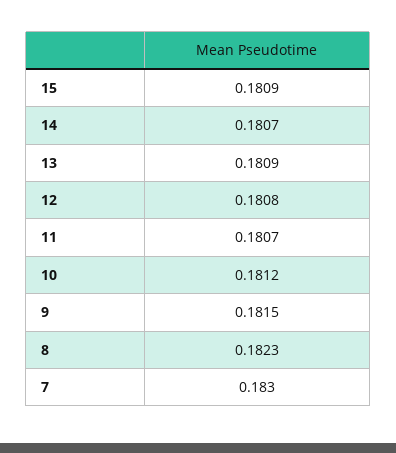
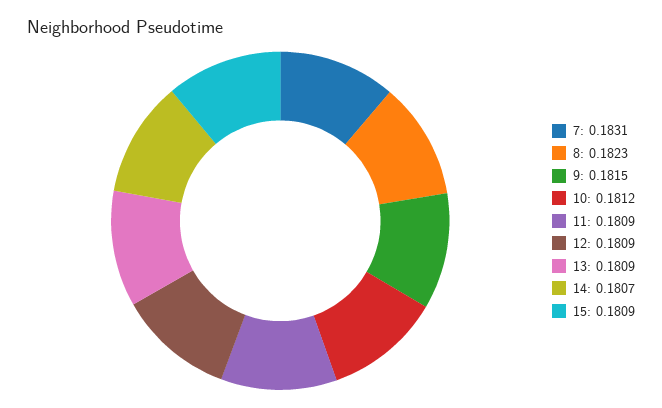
  {
    "15": 0.1809,
    "14": 0.1807,
    "13": 0.1809,
-   "12": 0.1808,
+   "12": 0.1809,
-   "11": 0.1807,
+   "11": 0.1809,
    "10": 0.1812,
    "9": 0.1815,
    "8": 0.1823,
-   "7": 0.183
+   "7": 0.1831
  }

